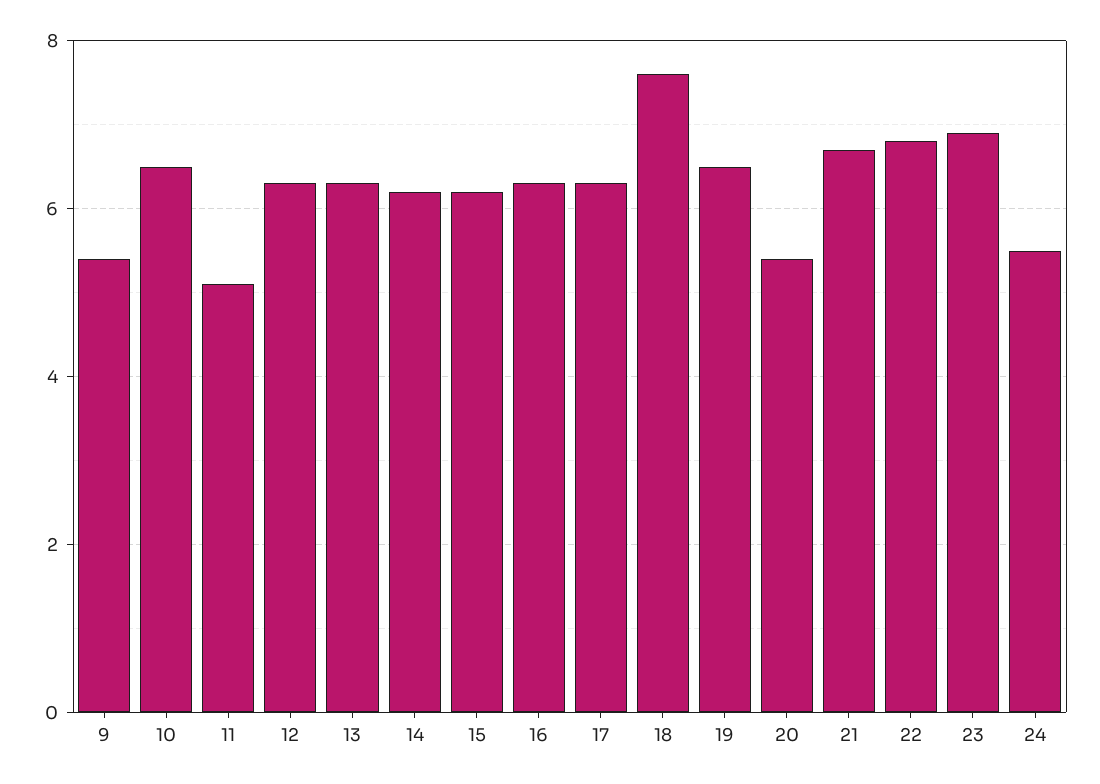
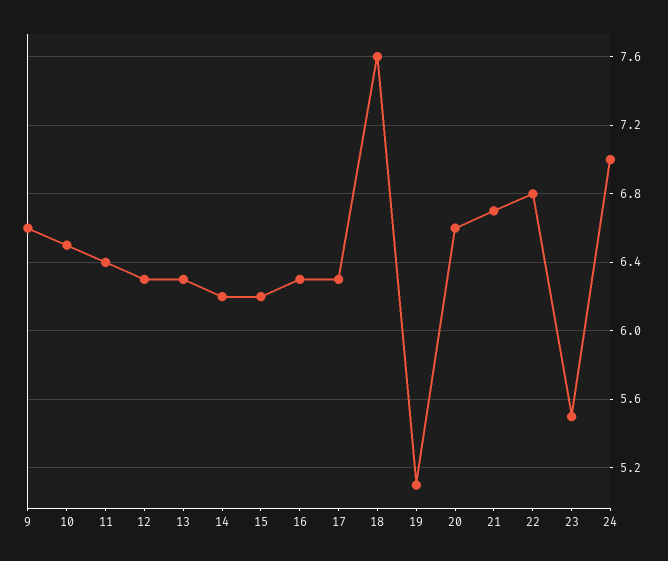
  {
-   "9": 5.5,
+   "9": 6.6,
    "10": 6.5,
-   "11": 5,
+   "11": 6.4,
    "12": 6.3,
    "13": 6.3,
    "14": 6.2,
    "15": 6.2,
    "16": 6.3,
    "17": 6.3,
    "18": 7.6,
-   "19": 6.5,
+   "19": 5.1,
-   "20": 5.5,
+   "20": 6.6,
    "21": 6.7,
    "22": 6.8,
-   "23": 7,
+   "23": 5.5,
-   "24": 5.5
+   "24": 7
  }

